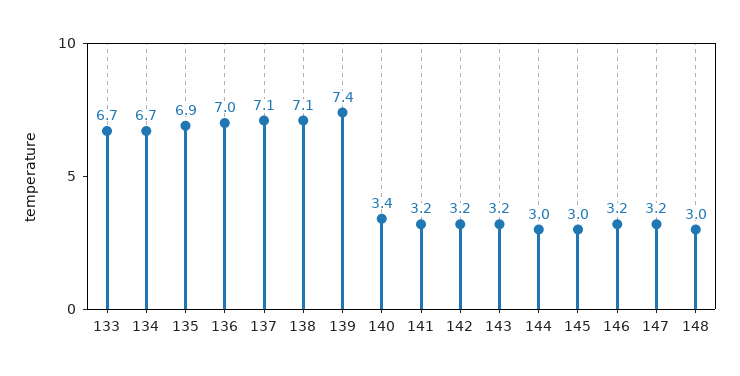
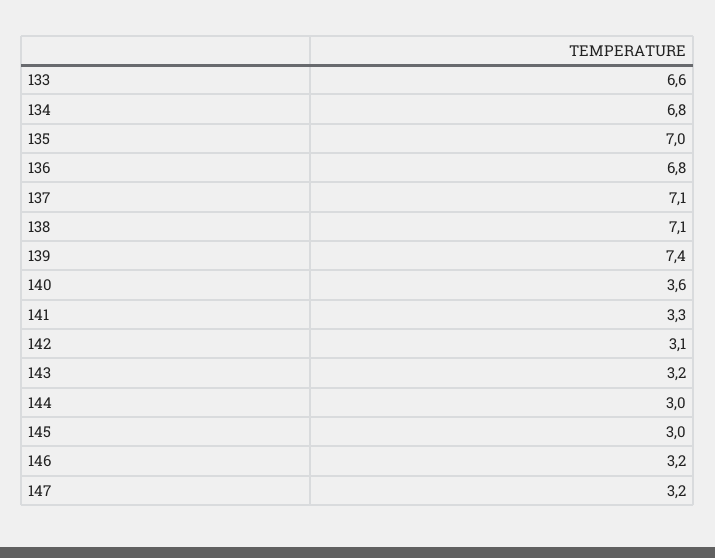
  {
-   "133": 6.7,
+   "133": 6.6,
-   "134": 6.7,
+   "134": 6.8,
-   "135": 6.9,
+   "135": 7,
-   "136": 7,
+   "136": 6.8,
    "137": 7.1,
    "138": 7.1,
    "139": 7.4,
-   "140": 3.4,
+   "140": 3.6,
-   "141": 3.2,
+   "141": 3.3,
-   "142": 3.2,
+   "142": 3.1,
    "143": 3.2,
    "144": 3,
    "145": 3,
    "146": 3.2,
-   "147": 3.2,
+   "147": 3.2
-   "148": 3
  }

